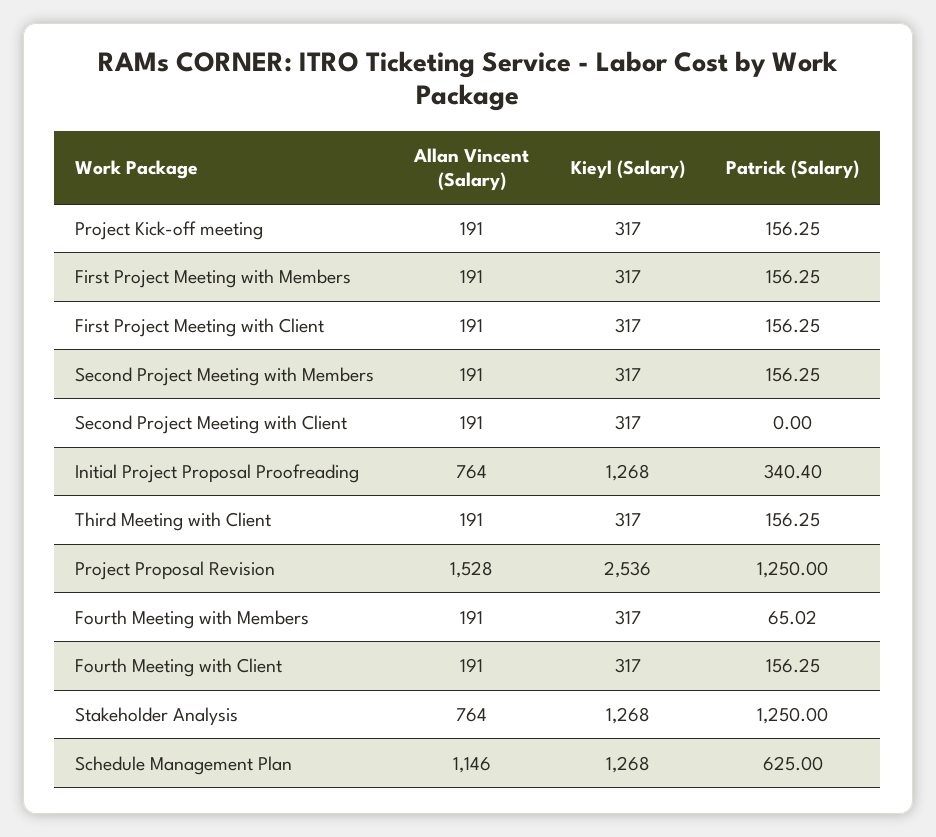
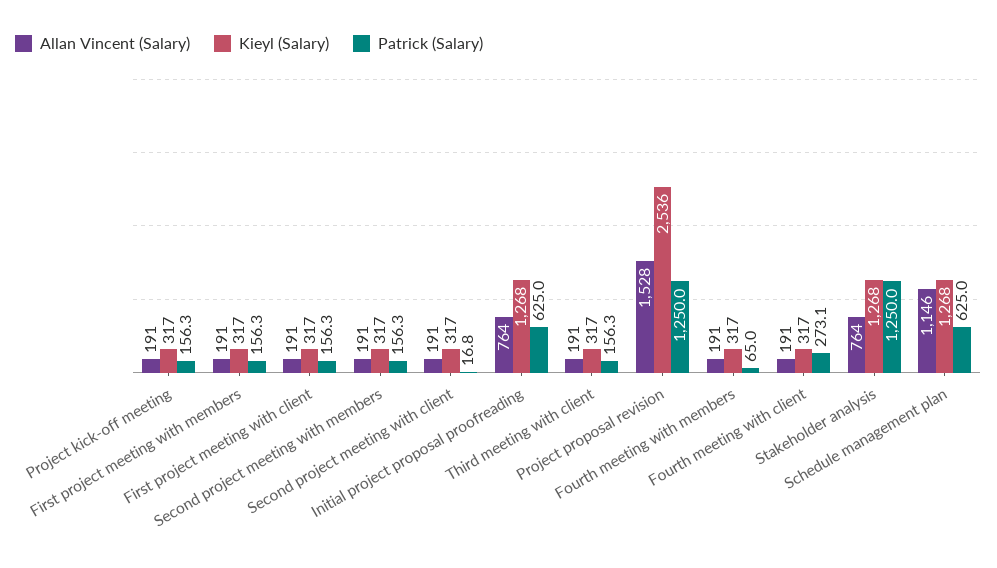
  {
    "Allan Vincent (Salary)": {
      "Project Kick-off meeting": 191,
      "First Project Meeting with Members": 191,
      "First Project Meeting with Client": 191,
      "Second Project Meeting with Members": 191,
      "Second Project Meeting with Client": 191,
      "Initial Project Proposal Proofreading": 764,
      "Third Meeting with Client": 191,
      "Project Proposal Revision": 1528,
      "Fourth Meeting with Members": 191,
      "Fourth Meeting with Client": 191,
      "Stakeholder Analysis": 764,
      "Schedule Management Plan": 1146
    },
    "Kieyl (Salary)": {
      "Project Kick-off meeting": 317,
      "First Project Meeting with Members": 317,
      "First Project Meeting with Client": 317,
      "Second Project Meeting with Members": 317,
      "Second Project Meeting with Client": 317,
      "Initial Project Proposal Proofreading": 1268,
      "Third Meeting with Client": 317,
      "Project Proposal Revision": 2536,
      "Fourth Meeting with Members": 317,
      "Fourth Meeting with Client": 317,
      "Stakeholder Analysis": 1268,
      "Schedule Management Plan": 1268
    },
    "Patrick (Salary)": {
      "Project Kick-off meeting": 156.25,
      "First Project Meeting with Members": 156.25,
      "First Project Meeting with Client": 156.25,
      "Second Project Meeting with Members": 156.25,
-     "Second Project Meeting with Client": 0,
+     "Second Project Meeting with Client": 16.8,
-     "Initial Project Proposal Proofreading": 340.4,
+     "Initial Project Proposal Proofreading": 625,
      "Third Meeting with Client": 156.25,
      "Project Proposal Revision": 1250,
      "Fourth Meeting with Members": 65.02,
-     "Fourth Meeting with Client": 156.25,
+     "Fourth Meeting with Client": 273.1,
      "Stakeholder Analysis": 1250,
      "Schedule Management Plan": 625
    }
  }

